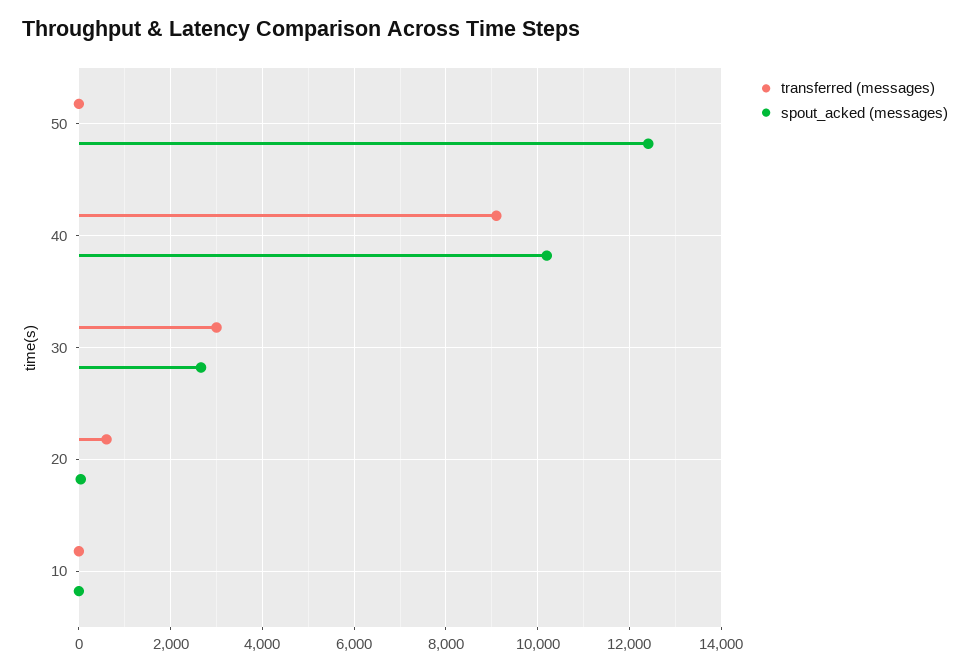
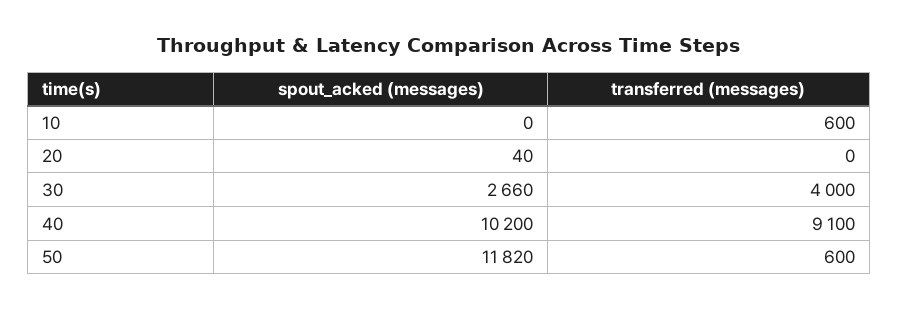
  {
    "transferred (messages)": {
-     "50": 0,
+     "50": 600,
      "40": 9100,
-     "30": 3000,
+     "30": 4000,
-     "20": 600,
+     "20": 0,
-     "10": 0
+     "10": 600
    },
    "spout_acked (messages)": {
-     "50": 12400,
+     "50": 11820,
      "40": 10200,
      "30": 2660,
      "20": 40,
      "10": 0
    }
  }

